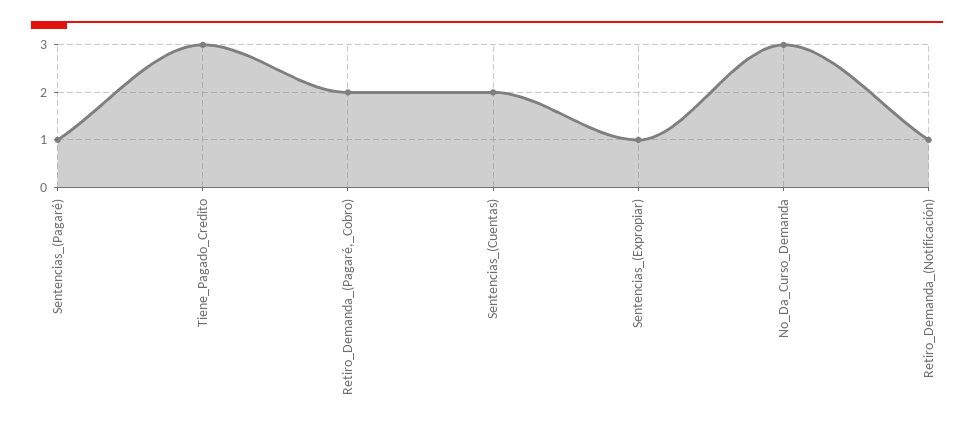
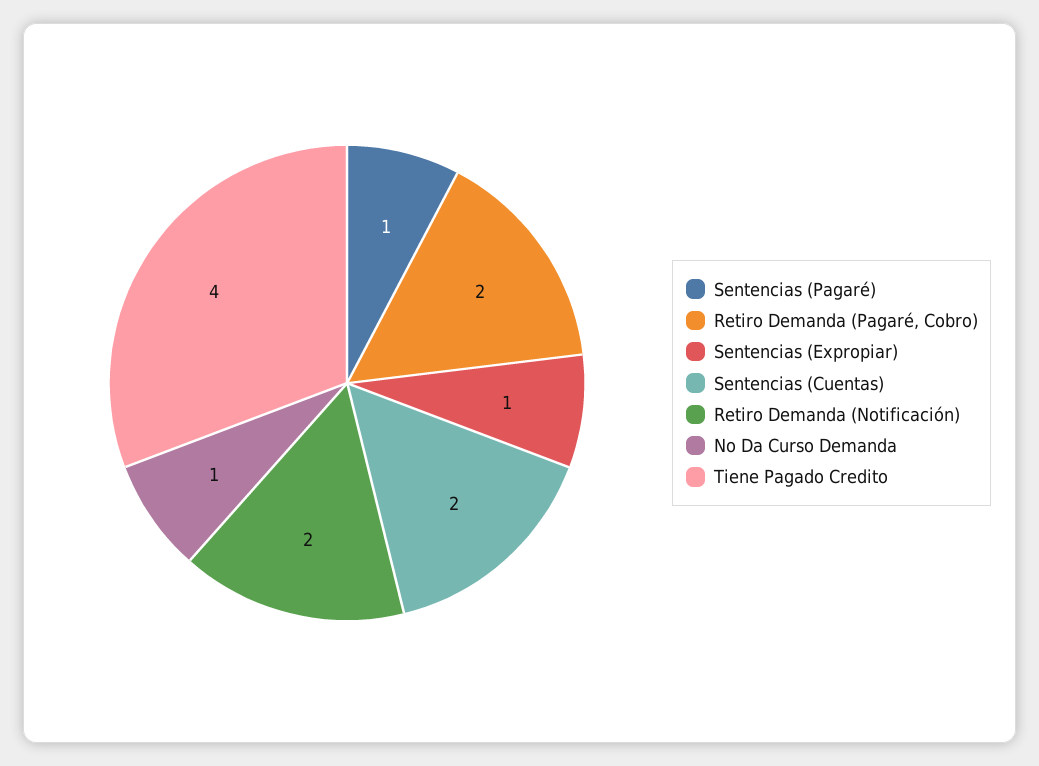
  {
    "Sentencias_(Pagaré)": 1,
-   "Tiene_Pagado_Credito": 3,
+   "Tiene_Pagado_Credito": 4,
    "Retiro_Demanda_(Pagaré,_Cobro)": 2,
    "Sentencias_(Cuentas)": 2,
    "Sentencias_(Expropiar)": 1,
-   "No_Da_Curso_Demanda": 3,
+   "No_Da_Curso_Demanda": 1,
-   "Retiro_Demanda_(Notificación)": 1
+   "Retiro_Demanda_(Notificación)": 2
  }

